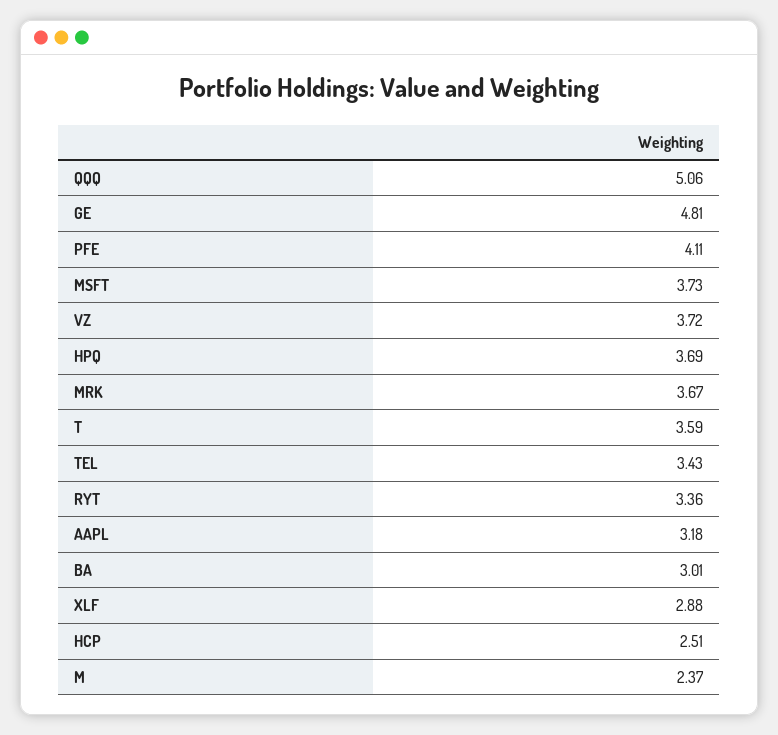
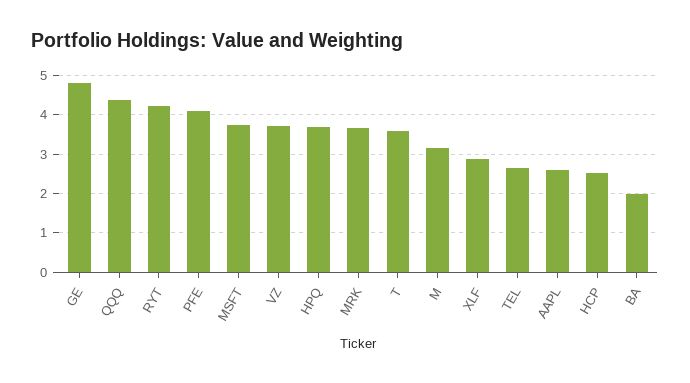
  {
-   "QQQ": 5.06,
+   "QQQ": 4.4,
    "GE": 4.81,
    "PFE": 4.11,
    "MSFT": 3.73,
    "VZ": 3.72,
    "HPQ": 3.69,
    "MRK": 3.67,
    "T": 3.59,
-   "TEL": 3.43,
+   "TEL": 2.6,
-   "RYT": 3.36,
+   "RYT": 4.2,
-   "AAPL": 3.18,
+   "AAPL": 2.6,
-   "BA": 3.01,
+   "BA": 2,
    "XLF": 2.88,
    "HCP": 2.51,
-   "M": 2.37
+   "M": 3.2
  }

